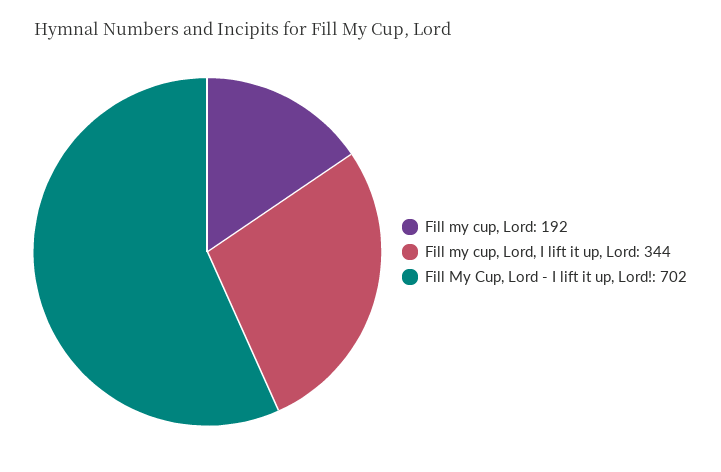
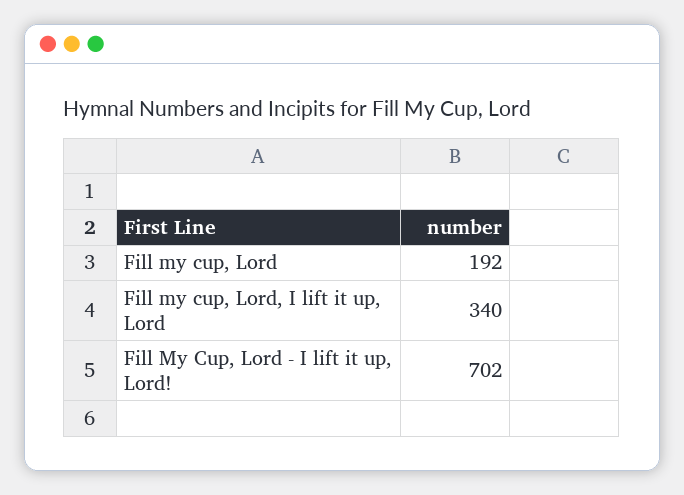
  {
    "Fill my cup, Lord": 192,
-   "Fill my cup, Lord, I lift it up, Lord": 344,
+   "Fill my cup, Lord, I lift it up, Lord": 340,
    "Fill My Cup, Lord - I lift it up, Lord!": 702
  }

